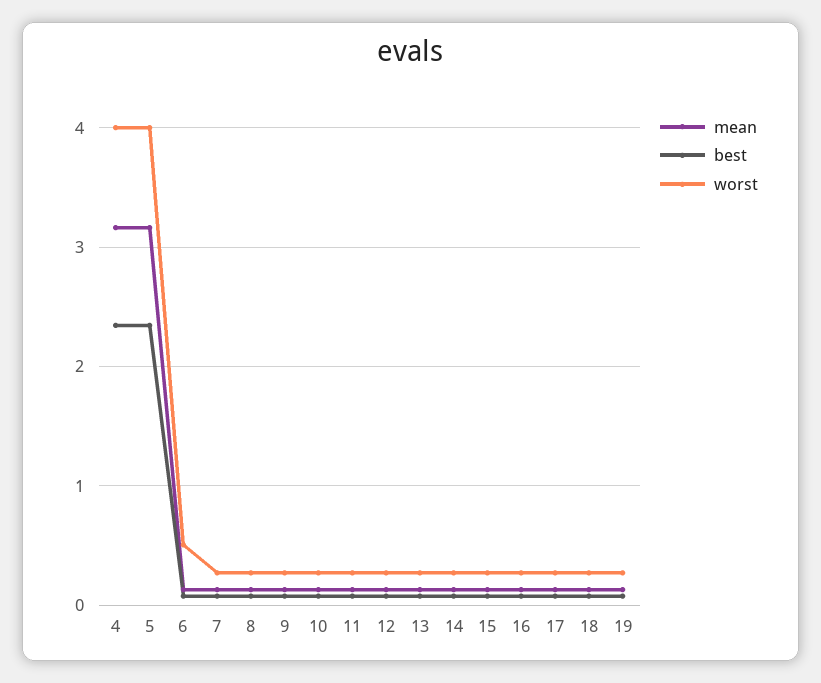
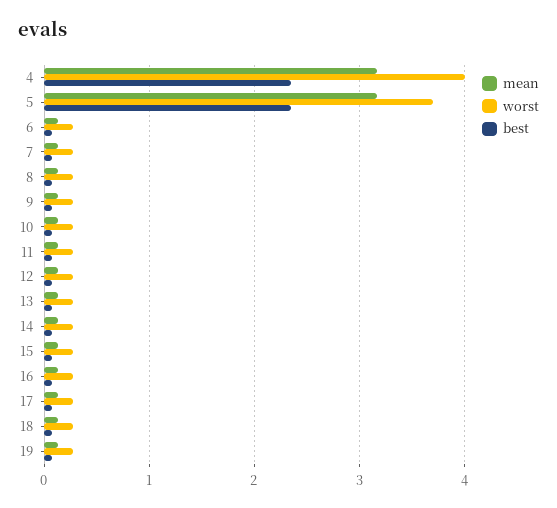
  {
    "mean": {
      "4": 3.2,
      "5": 3.2,
      "6": 0.1,
      "7": 0.1,
      "8": 0.1,
      "9": 0.1,
      "10": 0.1,
      "11": 0.1,
      "12": 0.1,
      "13": 0.1,
      "14": 0.1,
      "15": 0.1,
      "16": 0.1,
      "17": 0.1,
      "18": 0.1,
      "19": 0.1
    },
    "best": {
      "4": 2.3,
      "5": 2.3,
      "6": 0.1,
      "7": 0.1,
      "8": 0.1,
      "9": 0.1,
      "10": 0.1,
      "11": 0.1,
      "12": 0.1,
      "13": 0.1,
      "14": 0.1,
      "15": 0.1,
      "16": 0.1,
      "17": 0.1,
      "18": 0.1,
      "19": 0.1
    },
    "worst": {
      "4": 4,
-     "5": 4,
+     "5": 3.7,
-     "6": 0.5,
+     "6": 0.3,
      "7": 0.3,
      "8": 0.3,
      "9": 0.3,
      "10": 0.3,
      "11": 0.3,
      "12": 0.3,
      "13": 0.3,
      "14": 0.3,
      "15": 0.3,
      "16": 0.3,
      "17": 0.3,
      "18": 0.3,
      "19": 0.3
    }
  }

